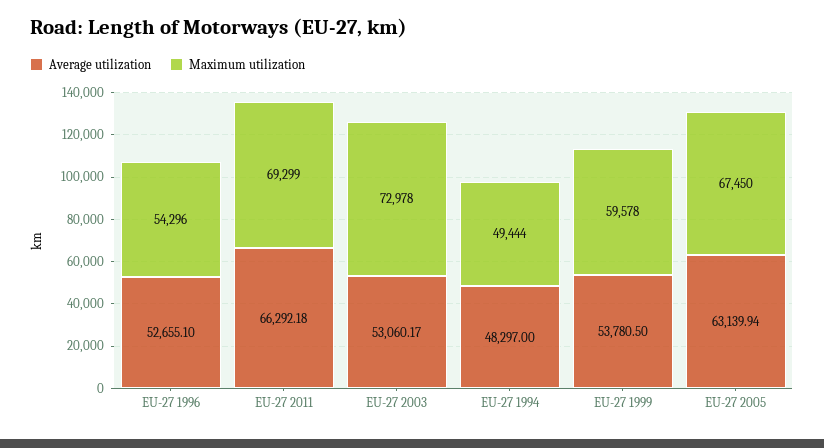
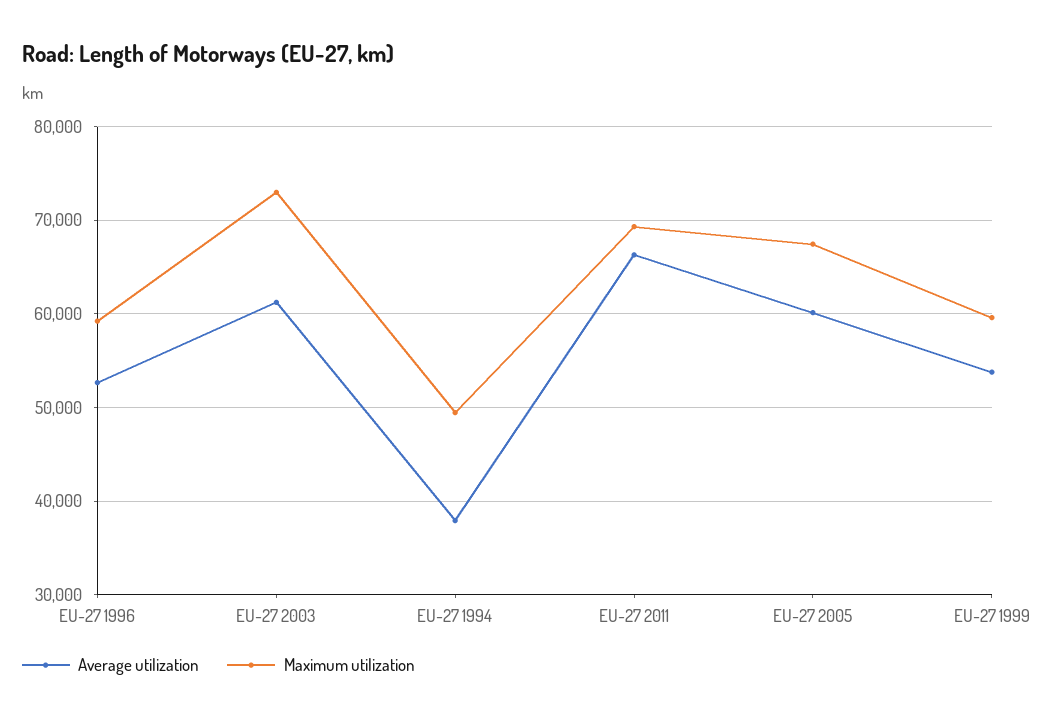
  {
    "Average utilization": {
      "EU-27 1996": 52655.1,
      "EU-27 2011": 66292.18,
-     "EU-27 2003": 53060.17,
+     "EU-27 2003": 61000,
-     "EU-27 1994": 48297,
+     "EU-27 1994": 38000,
      "EU-27 1999": 53780.5,
-     "EU-27 2005": 63139.94
+     "EU-27 2005": 60000
    },
    "Maximum utilization": {
-     "EU-27 1996": 54296,
+     "EU-27 1996": 59000,
      "EU-27 2011": 69299,
      "EU-27 2003": 72978,
      "EU-27 1994": 49444,
      "EU-27 1999": 59578,
      "EU-27 2005": 67450
    }
  }

